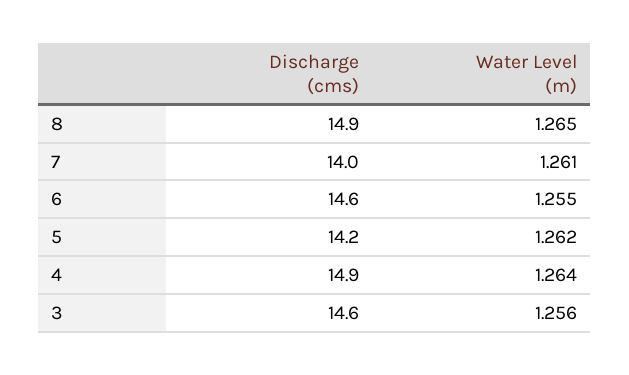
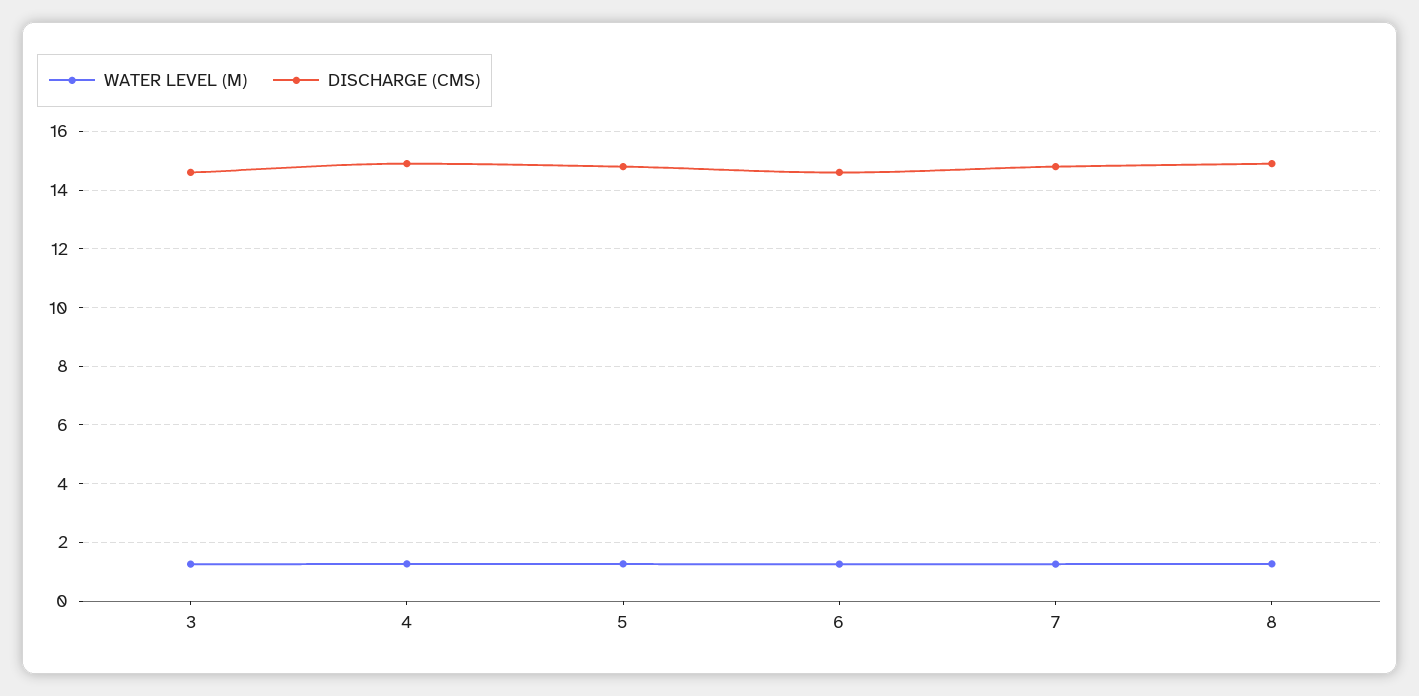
  {
    "Discharge (cms)": {
      "8": 14.9,
-     "7": 14,
+     "7": 14.75,
      "6": 14.6,
-     "5": 14.2,
+     "5": 14.75,
      "4": 14.9,
      "3": 14.6
    },
    "Water Level (m)": {
      "8": 1.265,
      "7": 1.261,
      "6": 1.255,
      "5": 1.262,
      "4": 1.264,
      "3": 1.256
    }
  }

